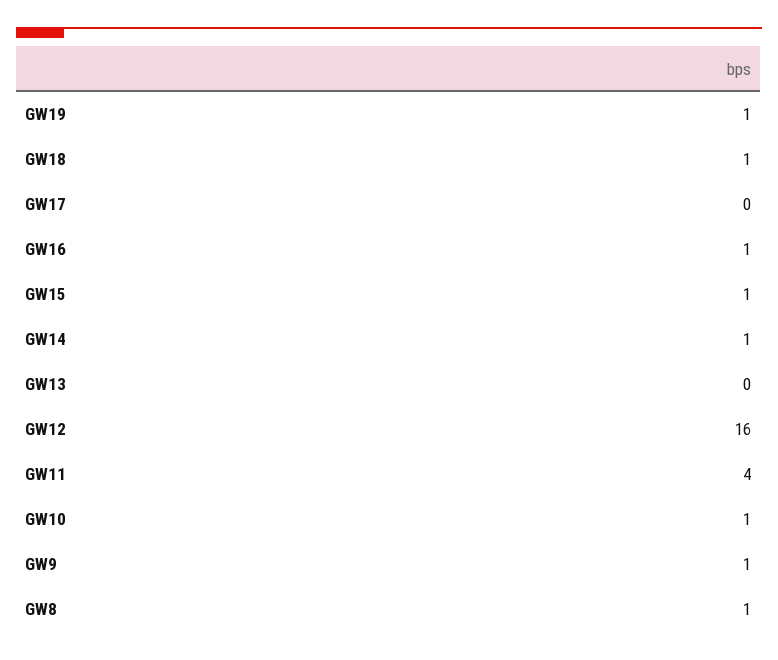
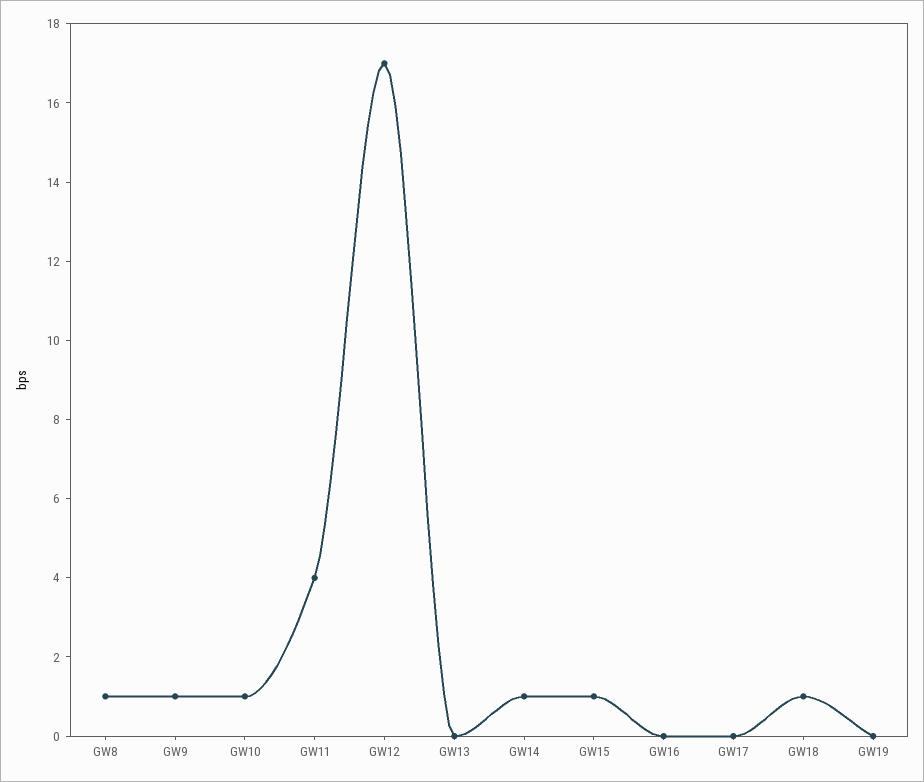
  {
-   "GW19": 1,
+   "GW19": 0,
    "GW18": 1,
    "GW17": 0,
-   "GW16": 1,
+   "GW16": 0,
    "GW15": 1,
    "GW14": 1,
    "GW13": 0,
-   "GW12": 16,
+   "GW12": 17,
    "GW11": 4,
    "GW10": 1,
    "GW9": 1,
    "GW8": 1
  }

